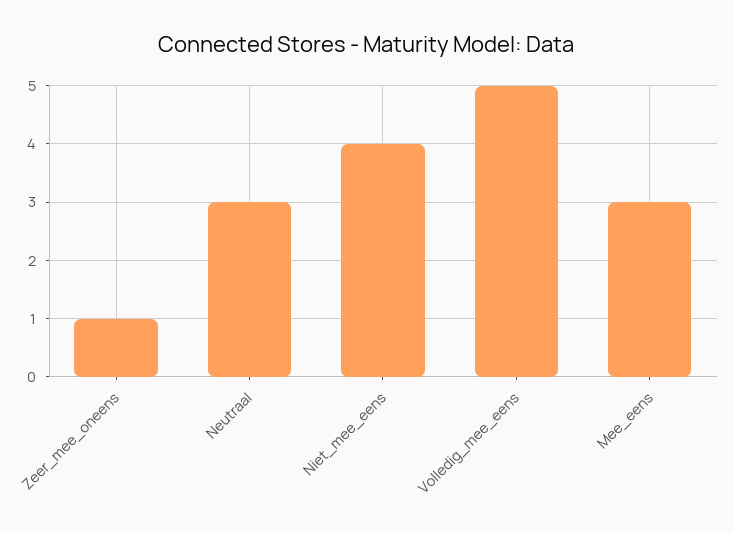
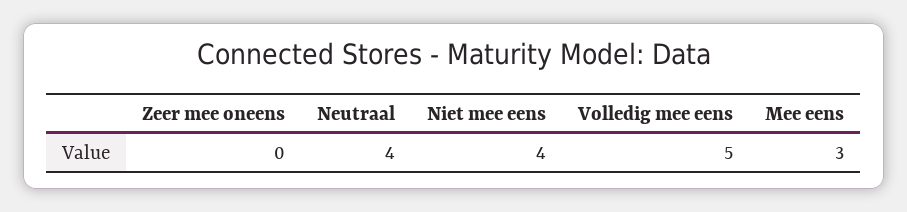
  {
-   "Zeer_mee_oneens": 1,
+   "Zeer_mee_oneens": 0,
-   "Neutraal": 3,
+   "Neutraal": 4,
    "Niet_mee_eens": 4,
    "Volledig_mee_eens": 5,
    "Mee_eens": 3
  }

